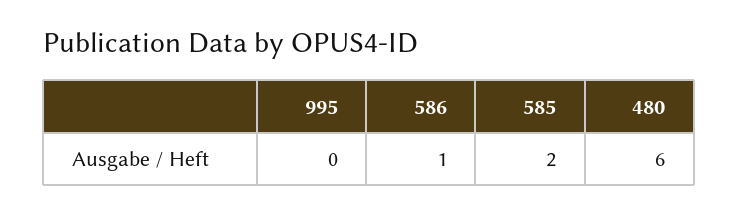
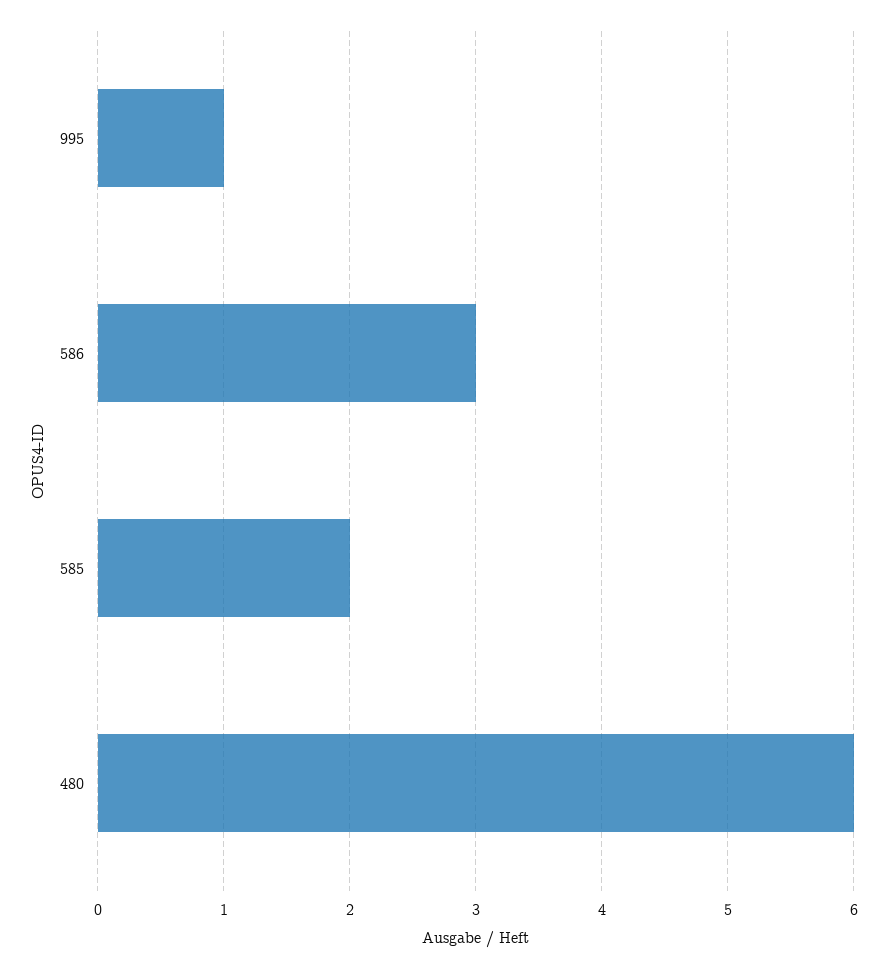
  {
-   "995": 0,
+   "995": 1,
-   "586": 1,
+   "586": 3,
    "585": 2,
    "480": 6
  }

